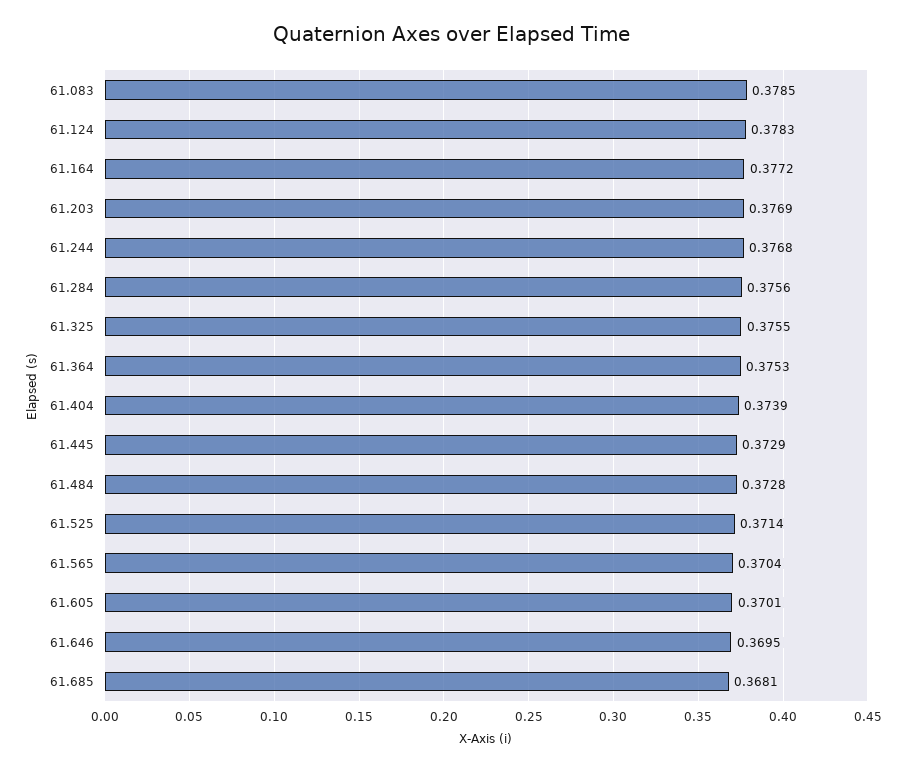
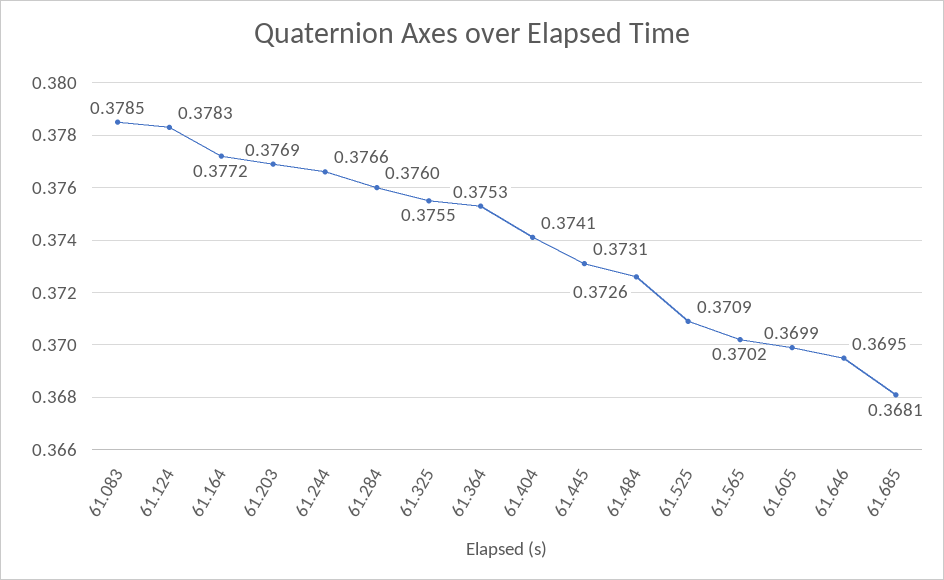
  {
    "61.083": 0.3785,
    "61.124": 0.3783,
    "61.164": 0.3772,
    "61.203": 0.3769,
-   "61.244": 0.3768,
+   "61.244": 0.3766,
-   "61.284": 0.3756,
+   "61.284": 0.376,
    "61.325": 0.3755,
    "61.364": 0.3753,
-   "61.404": 0.3739,
+   "61.404": 0.3741,
-   "61.445": 0.3729,
+   "61.445": 0.3731,
-   "61.484": 0.3728,
+   "61.484": 0.3726,
-   "61.525": 0.3714,
+   "61.525": 0.3709,
-   "61.565": 0.3704,
+   "61.565": 0.3702,
-   "61.605": 0.3701,
+   "61.605": 0.3699,
    "61.646": 0.3695,
    "61.685": 0.3681
  }

